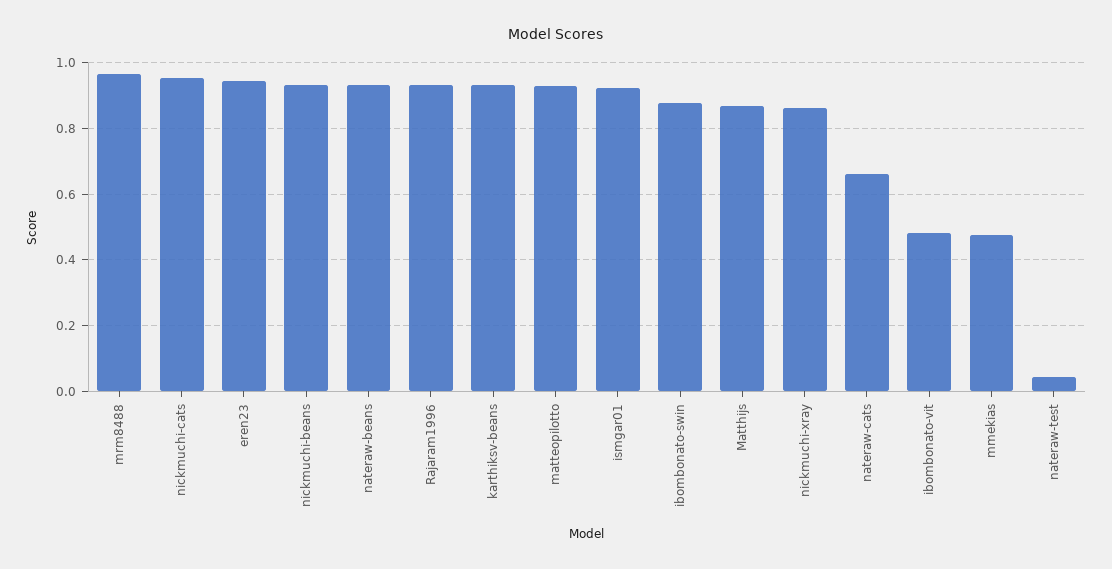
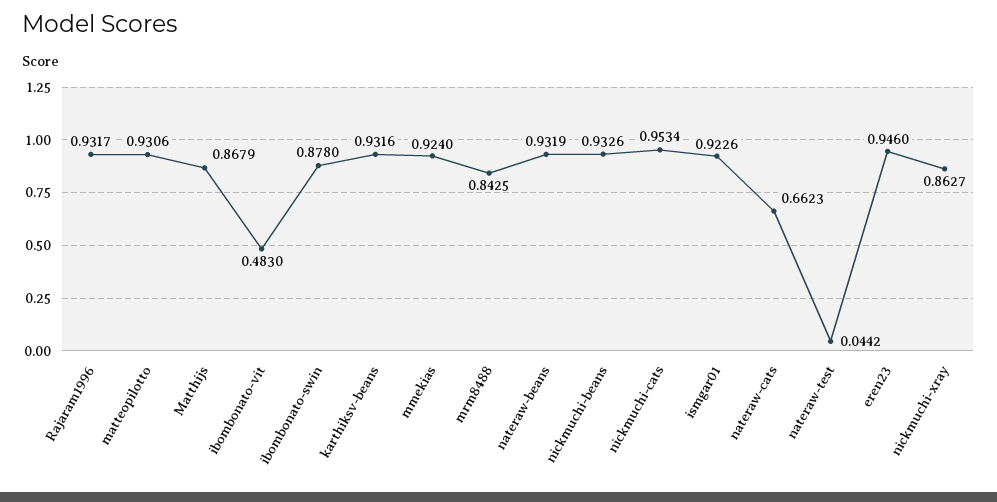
  {
-   "mrm8488": 0.96,
+   "mrm8488": 0.8425,
    "nickmuchi-cats": 0.9534,
    "eren23": 0.946,
    "nickmuchi-beans": 0.9326,
    "nateraw-beans": 0.9319,
    "Rajaram1996": 0.9317,
    "karthiksv-beans": 0.9316,
    "matteopilotto": 0.9306,
    "ismgar01": 0.9226,
    "ibombonato-swin": 0.878,
    "Matthijs": 0.8679,
    "nickmuchi-xray": 0.8627,
    "nateraw-cats": 0.6623,
    "ibombonato-vit": 0.483,
-   "mmekias": 0.48,
+   "mmekias": 0.924,
    "nateraw-test": 0.0442
  }

